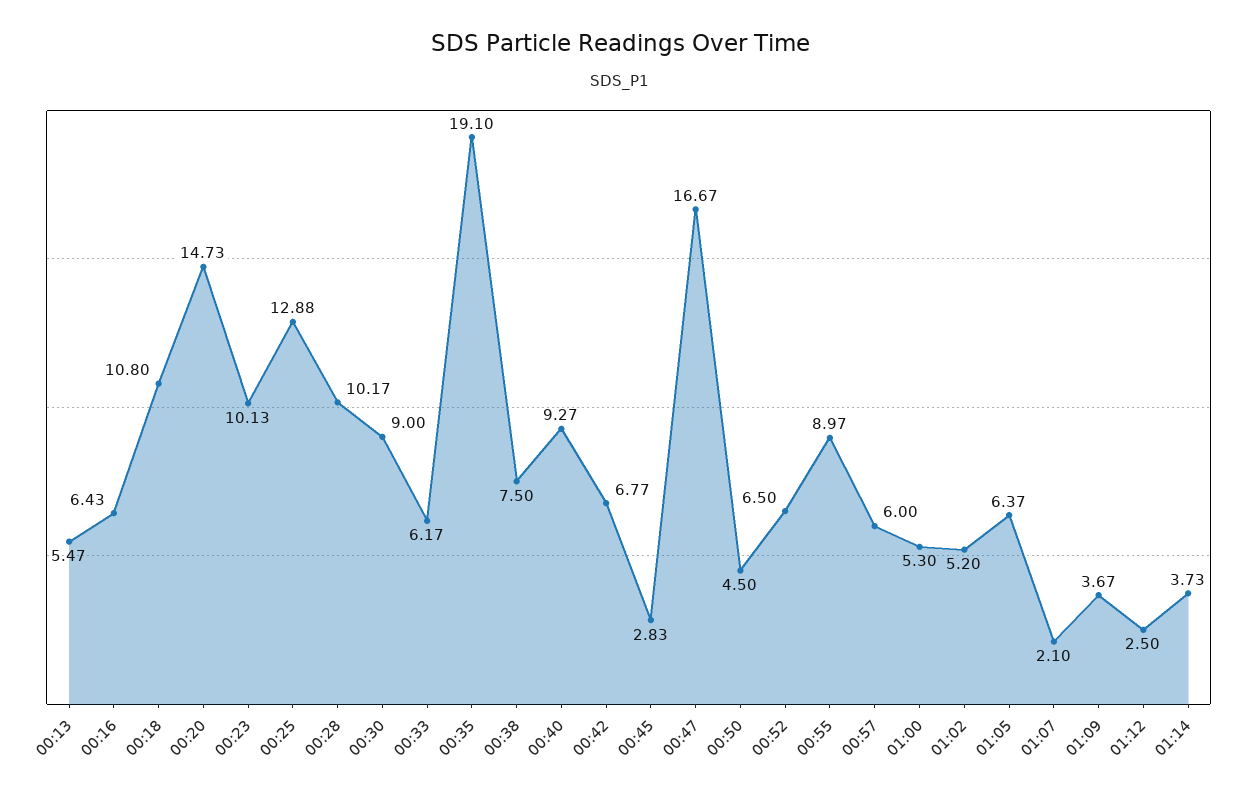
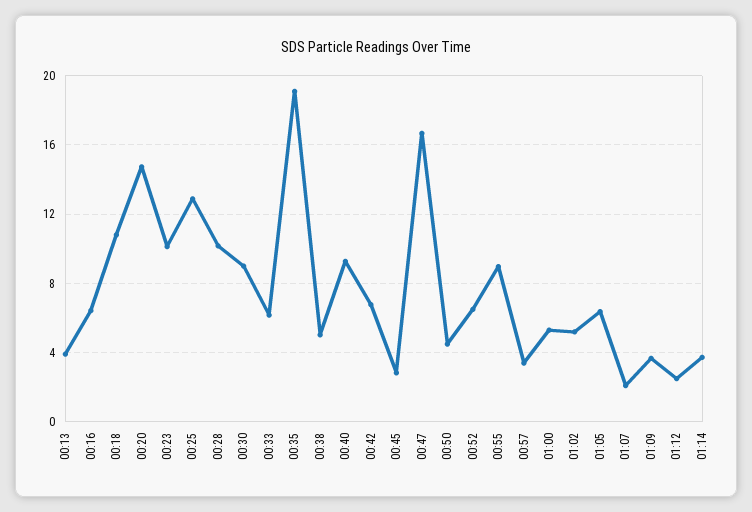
  {
-   "00:13": 5.47,
+   "00:13": 4,
    "00:16": 6.43,
    "00:18": 10.8,
    "00:20": 14.73,
    "00:23": 10.13,
    "00:25": 12.88,
    "00:28": 10.17,
    "00:30": 9,
    "00:33": 6.17,
    "00:35": 19.1,
-   "00:38": 7.5,
+   "00:38": 5,
    "00:40": 9.27,
    "00:42": 6.77,
    "00:45": 2.83,
    "00:47": 16.67,
    "00:50": 4.5,
    "00:52": 6.5,
    "00:55": 8.97,
-   "00:57": 6,
+   "00:57": 3.5,
    "01:00": 5.3,
    "01:02": 5.2,
    "01:05": 6.37,
    "01:07": 2.1,
    "01:09": 3.67,
    "01:12": 2.5,
    "01:14": 3.73
  }

